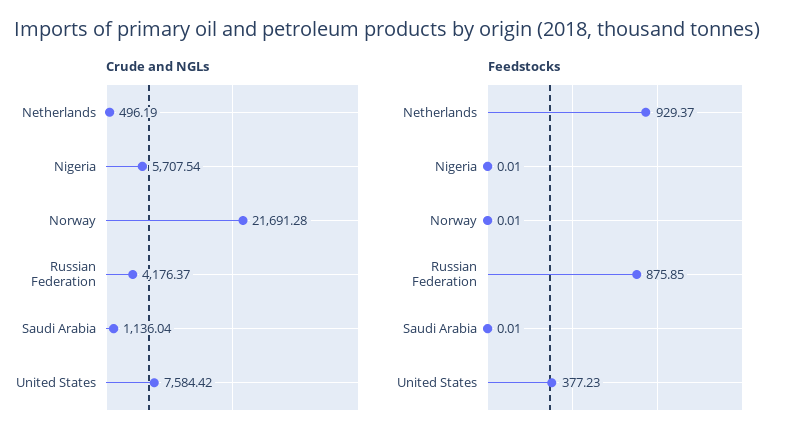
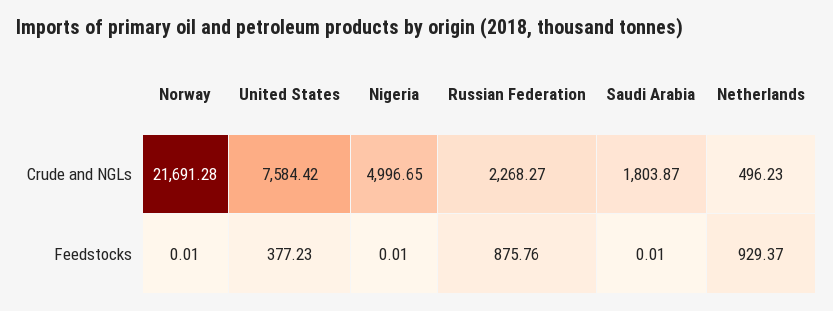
  {
    "Crude and NGLs": {
-     "Netherlands": 496.19,
+     "Netherlands": 496.23,
-     "Nigeria": 5707.54,
+     "Nigeria": 4996.65,
      "Norway": 21691.28,
-     "Russian Federation": 4176.37,
+     "Russian Federation": 2268.27,
-     "Saudi Arabia": 1136.04,
+     "Saudi Arabia": 1803.87,
      "United States": 7584.42
    },
    "Feedstocks": {
      "Netherlands": 929.37,
      "Nigeria": 0.01,
      "Norway": 0.01,
-     "Russian Federation": 875.85,
+     "Russian Federation": 875.76,
      "Saudi Arabia": 0.01,
      "United States": 377.23
    }
  }

